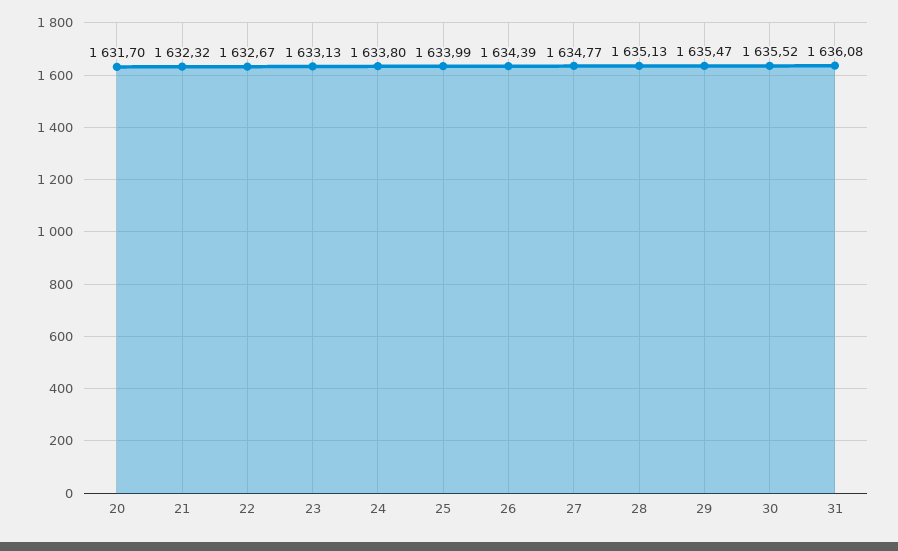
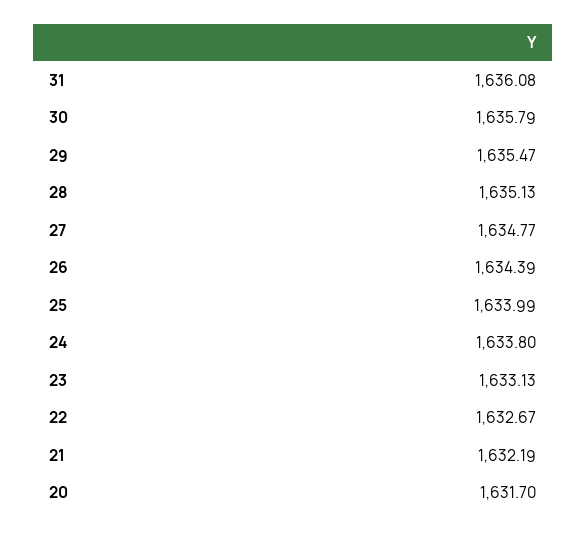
  {
    "20": 1631.7,
-   "21": 1632.32,
+   "21": 1632.19,
    "22": 1632.67,
    "23": 1633.13,
    "24": 1633.8,
    "25": 1633.99,
    "26": 1634.39,
    "27": 1634.77,
    "28": 1635.13,
    "29": 1635.47,
-   "30": 1635.52,
+   "30": 1635.79,
    "31": 1636.08
  }

